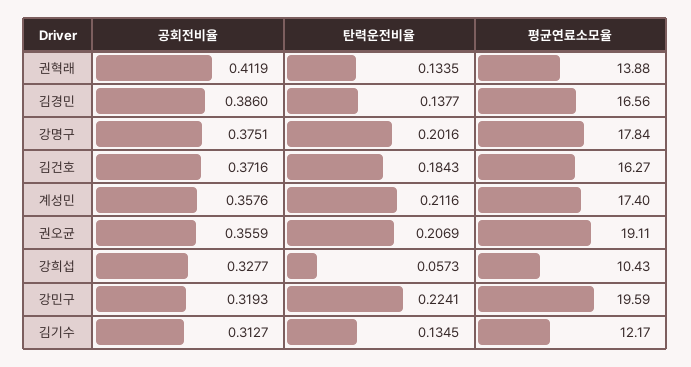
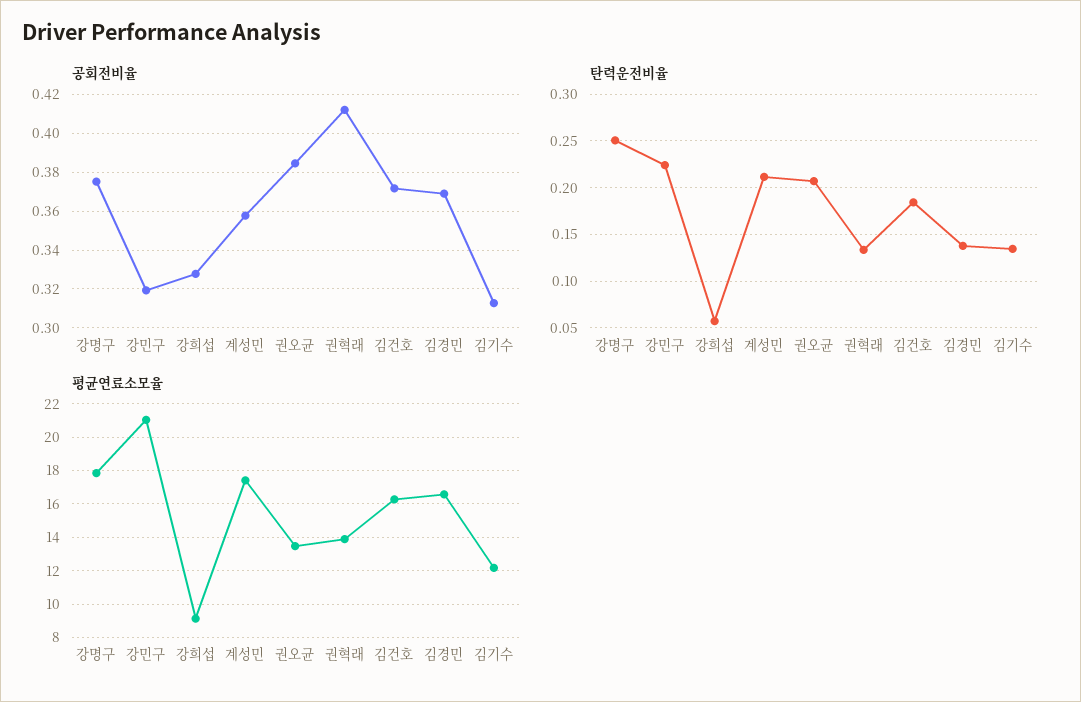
  {
    "공회전비율": {
      "권혁래": 0.4119,
-     "김경민": 0.386,
+     "김경민": 0.37,
      "강명구": 0.3751,
      "김건호": 0.3716,
      "계성민": 0.3576,
-     "권오균": 0.3559,
+     "권오균": 0.385,
      "강희섭": 0.3277,
      "강민구": 0.3193,
      "김기수": 0.3127
    },
    "탄력운전비율": {
      "권혁래": 0.1335,
      "김경민": 0.1377,
-     "강명구": 0.2016,
+     "강명구": 0.25,
      "김건호": 0.1843,
      "계성민": 0.2116,
      "권오균": 0.2069,
      "강희섭": 0.0573,
      "강민구": 0.2241,
      "김기수": 0.1345
    },
    "평균연료소모율": {
      "권혁래": 13.88,
      "김경민": 16.56,
      "강명구": 17.84,
      "김건호": 16.27,
      "계성민": 17.4,
-     "권오균": 19.11,
+     "권오균": 13.5,
-     "강희섭": 10.43,
+     "강희섭": 9,
-     "강민구": 19.59,
+     "강민구": 21,
      "김기수": 12.17
    }
  }

